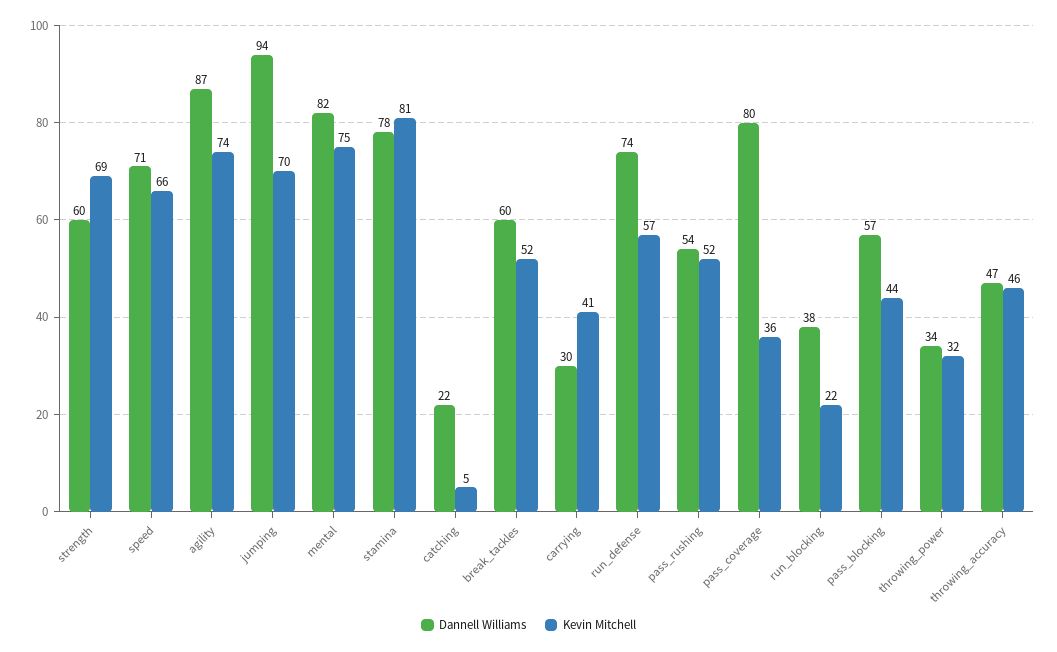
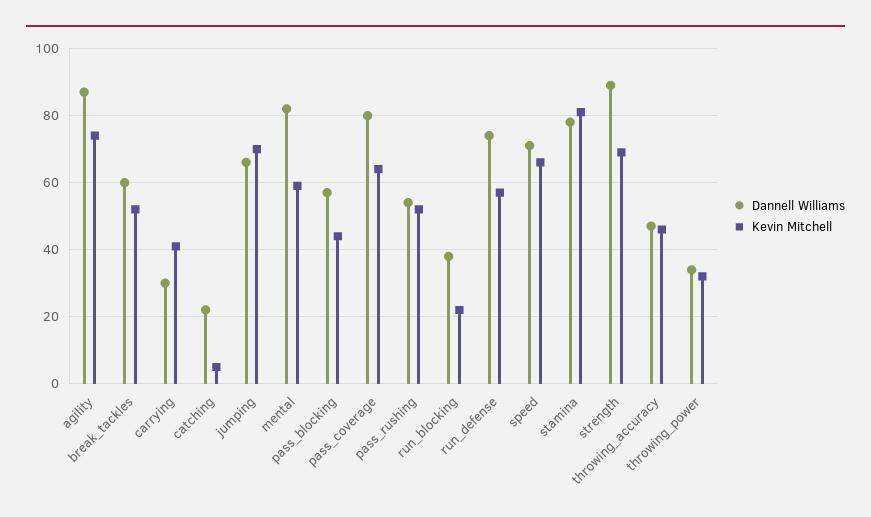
  {
    "Dannell Williams": {
-     "strength": 60,
+     "strength": 90,
      "speed": 71,
      "agility": 87,
-     "jumping": 94,
+     "jumping": 65,
      "mental": 82,
      "stamina": 78,
      "catching": 22,
      "break_tackles": 60,
      "carrying": 30,
      "run_defense": 74,
      "pass_rushing": 54,
      "pass_coverage": 80,
      "run_blocking": 38,
      "pass_blocking": 57,
      "throwing_power": 34,
      "throwing_accuracy": 47
    },
    "Kevin Mitchell": {
      "strength": 69,
      "speed": 66,
      "agility": 74,
      "jumping": 70,
-     "mental": 75,
+     "mental": 60,
      "stamina": 81,
      "catching": 5,
      "break_tackles": 52,
      "carrying": 41,
      "run_defense": 57,
      "pass_rushing": 52,
-     "pass_coverage": 36,
+     "pass_coverage": 65,
      "run_blocking": 22,
      "pass_blocking": 44,
      "throwing_power": 32,
      "throwing_accuracy": 46
    }
  }

